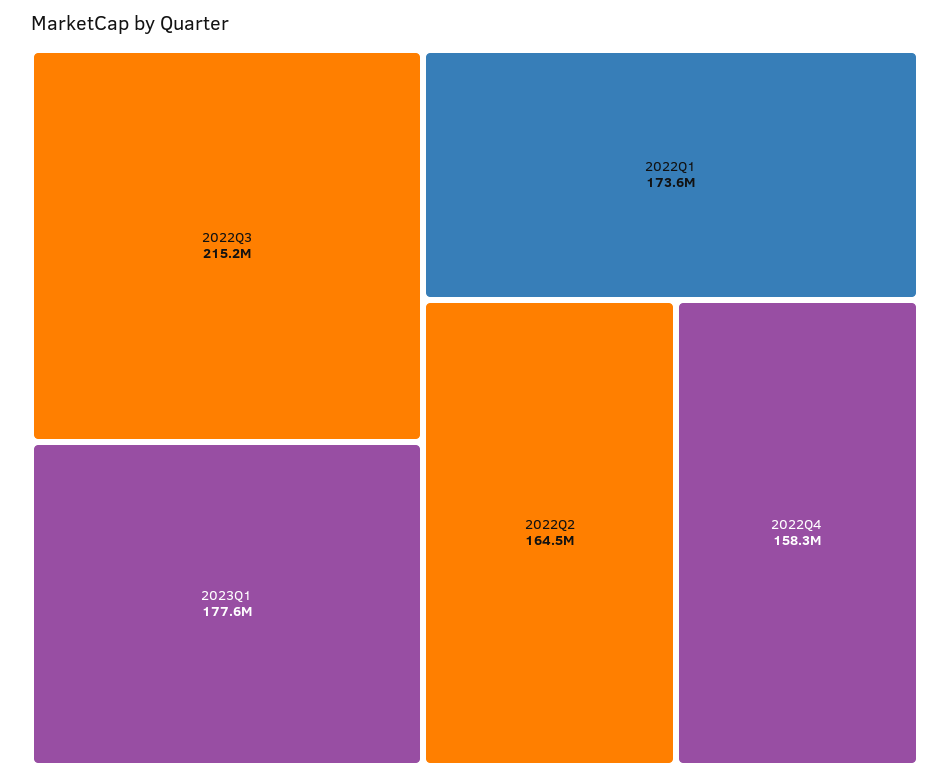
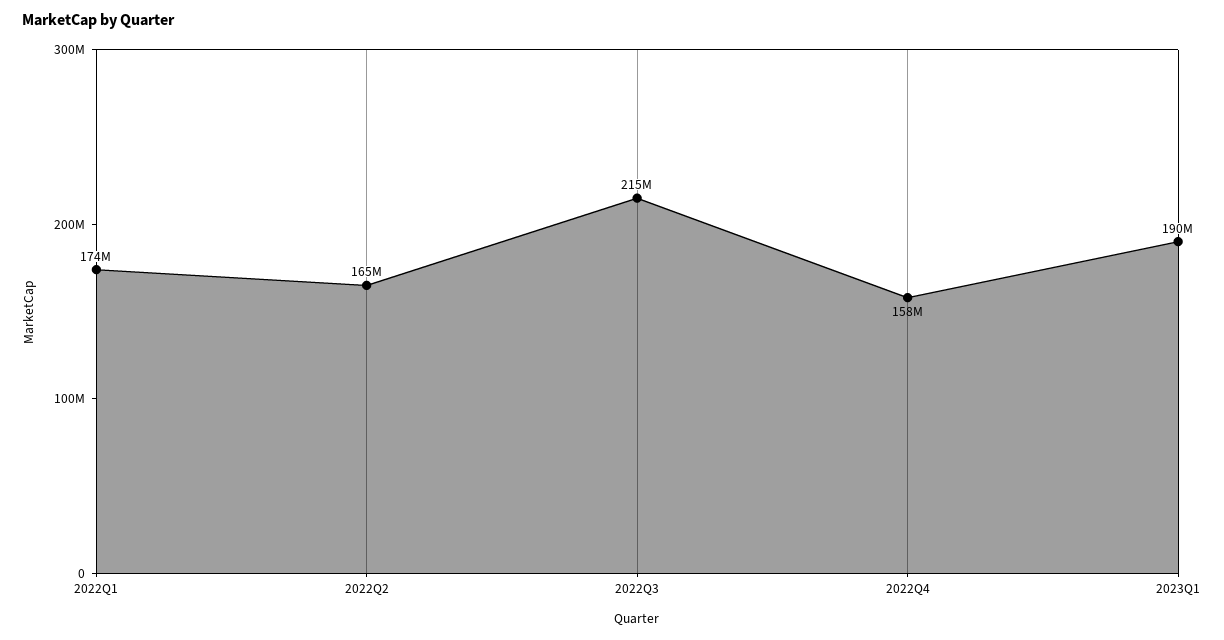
  {
    "2022Q3": 215200000,
-   "2023Q1": 177600000,
+   "2023Q1": 190000000,
    "2022Q1": 173600000,
    "2022Q2": 164500000,
    "2022Q4": 158300000
  }

